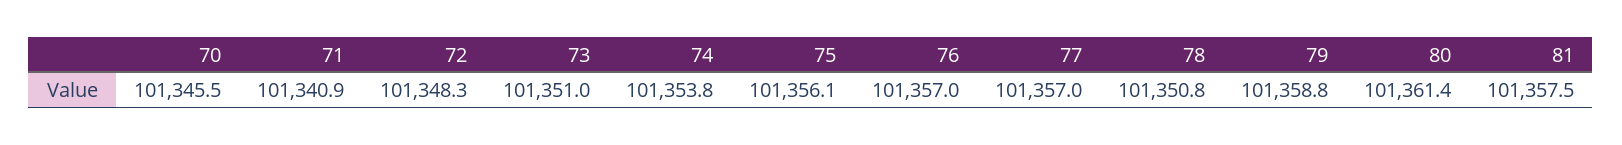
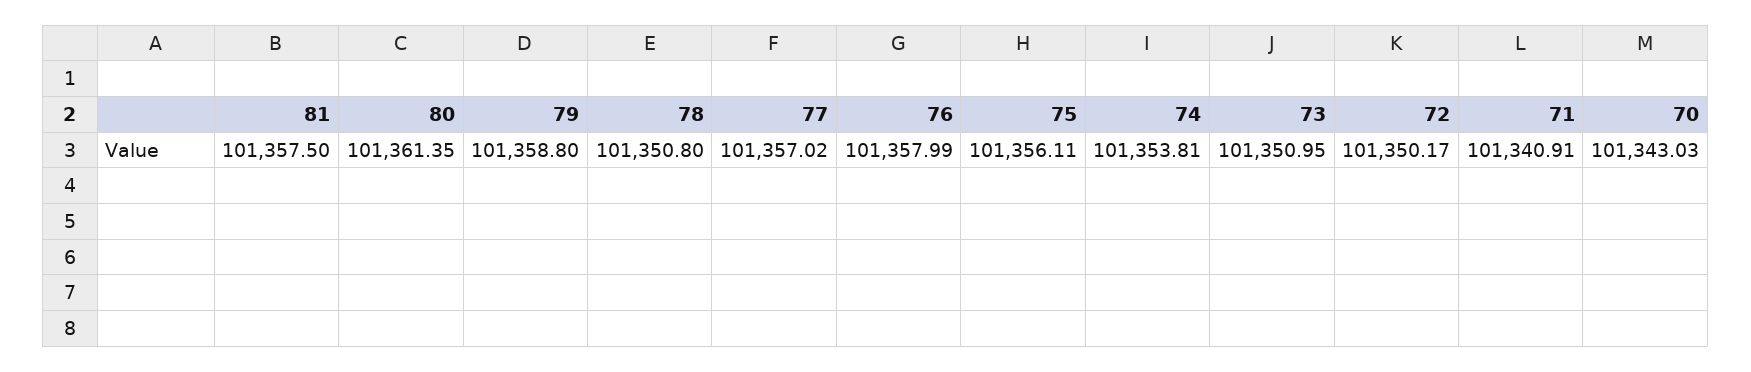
  {
-   "70": 101345.5,
+   "70": 101343.03,
    "71": 101340.91,
-   "72": 101348.3,
+   "72": 101350.17,
    "73": 101350.95,
    "74": 101353.81,
    "75": 101356.11,
-   "76": 101357,
+   "76": 101357.99,
    "77": 101357.02,
    "78": 101350.8,
    "79": 101358.8,
    "80": 101361.35,
    "81": 101357.5
  }

